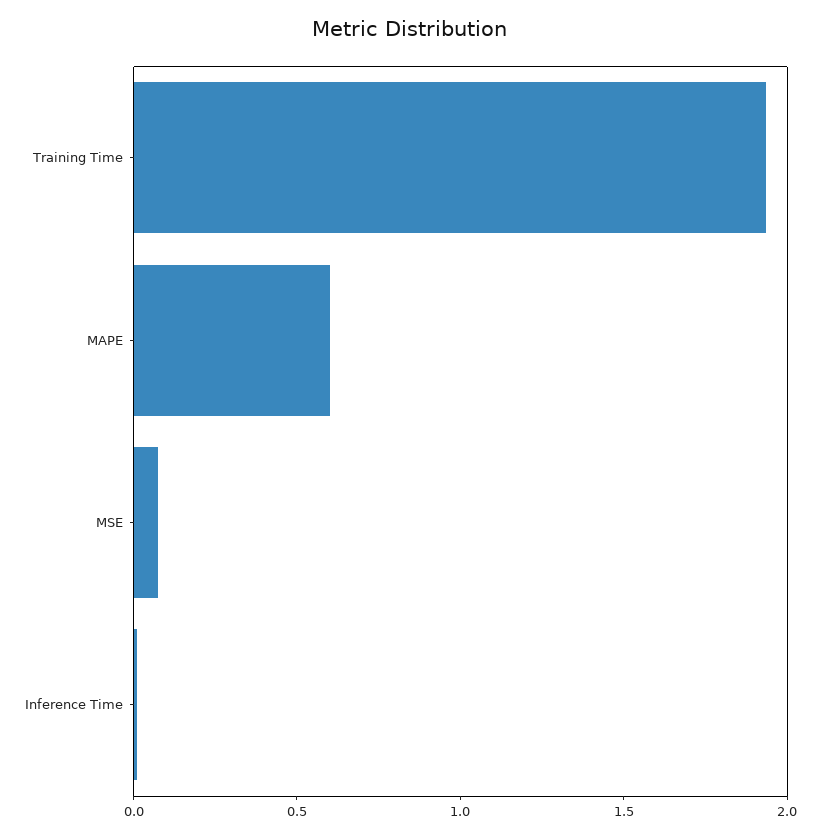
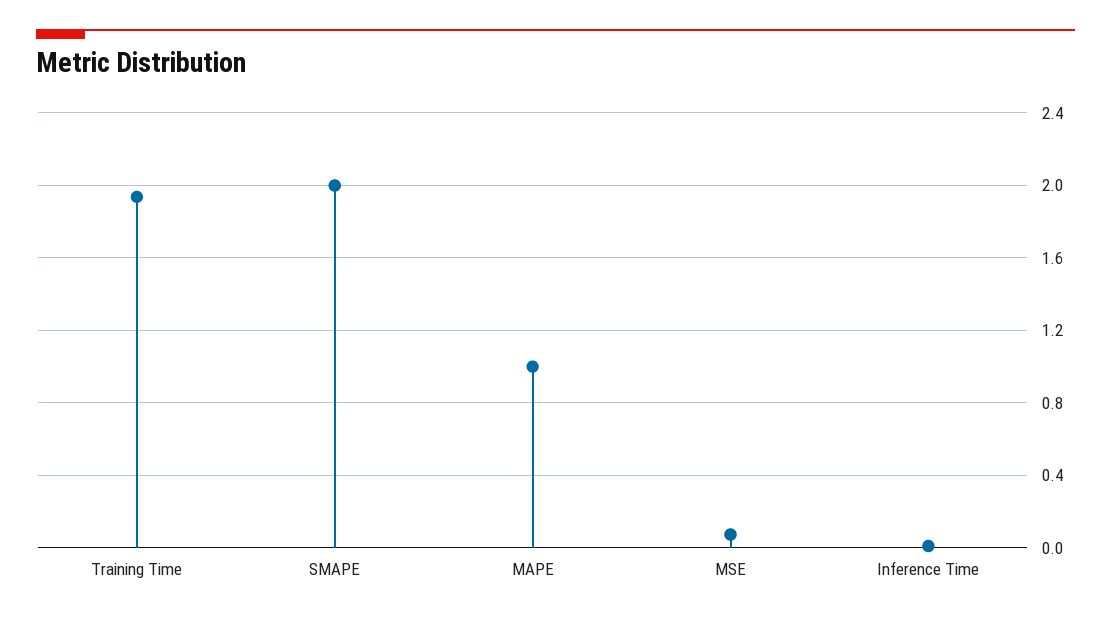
  {
    "Training Time": 1.95,
-   "MAPE": 0.6,
+   "MAPE": 1,
    "MSE": 0.05,
-   "Inference Time": 0
+   "Inference Time": 0,
+   "SMAPE": 2
  }

